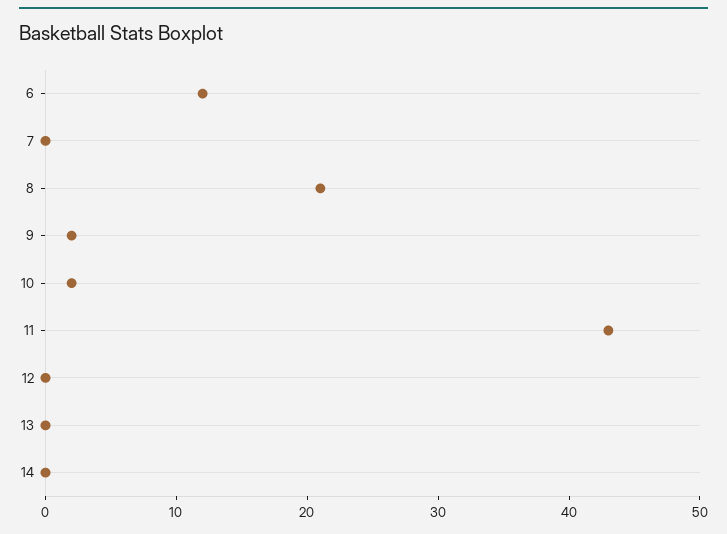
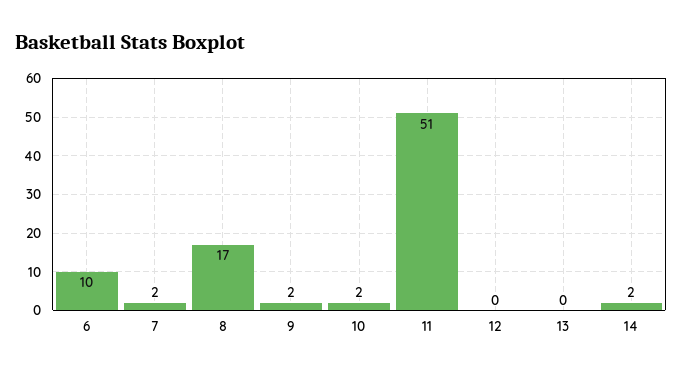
  {
-   "6": 12,
+   "6": 10,
-   "7": 0,
+   "7": 2,
-   "8": 21,
+   "8": 17,
    "9": 2,
    "10": 2,
-   "11": 43,
+   "11": 51,
    "12": 0,
    "13": 0,
-   "14": 0
+   "14": 2
  }

